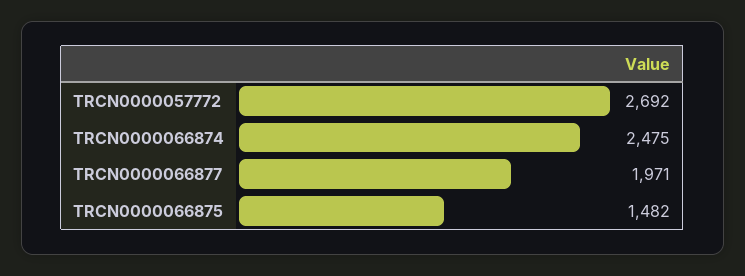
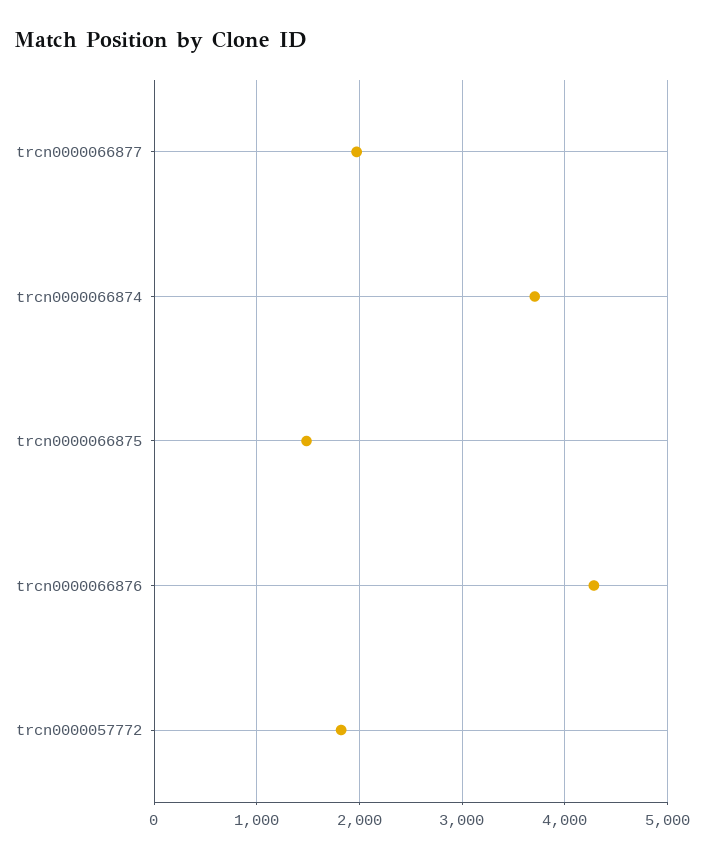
  {
-   "TRCN0000057772": 2692,
+   "TRCN0000057772": 1800,
-   "TRCN0000066874": 2475,
+   "TRCN0000066874": 3700,
    "TRCN0000066877": 1971,
-   "TRCN0000066875": 1482
+   "TRCN0000066875": 1482,
+   "trcn0000066876": 4300
  }

